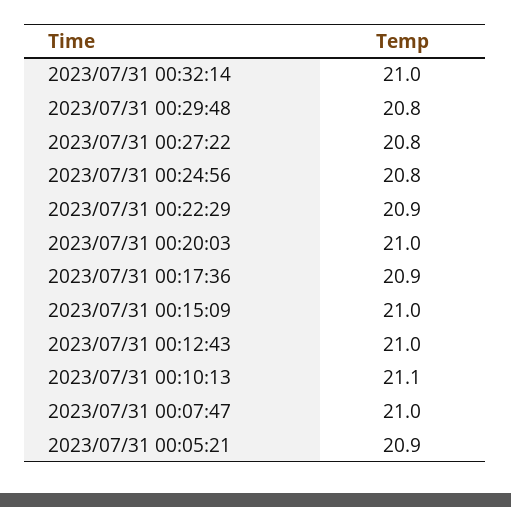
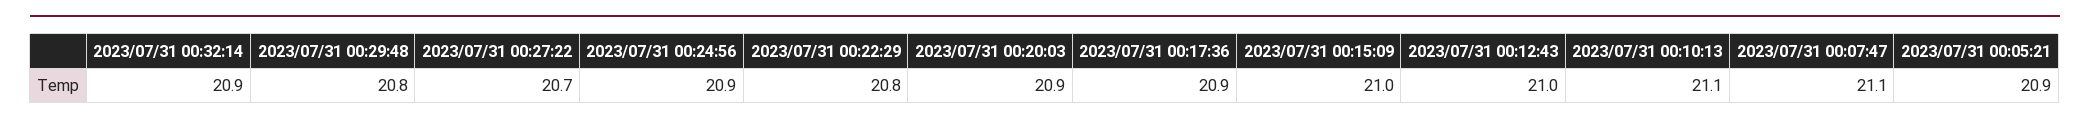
  {
-   "2023/07/31 00:32:14": 21,
+   "2023/07/31 00:32:14": 20.9,
    "2023/07/31 00:29:48": 20.8,
-   "2023/07/31 00:27:22": 20.8,
+   "2023/07/31 00:27:22": 20.7,
-   "2023/07/31 00:24:56": 20.8,
+   "2023/07/31 00:24:56": 20.9,
-   "2023/07/31 00:22:29": 20.9,
+   "2023/07/31 00:22:29": 20.8,
-   "2023/07/31 00:20:03": 21,
+   "2023/07/31 00:20:03": 20.9,
    "2023/07/31 00:17:36": 20.9,
    "2023/07/31 00:15:09": 21,
    "2023/07/31 00:12:43": 21,
    "2023/07/31 00:10:13": 21.1,
-   "2023/07/31 00:07:47": 21,
+   "2023/07/31 00:07:47": 21.1,
    "2023/07/31 00:05:21": 20.9
  }

